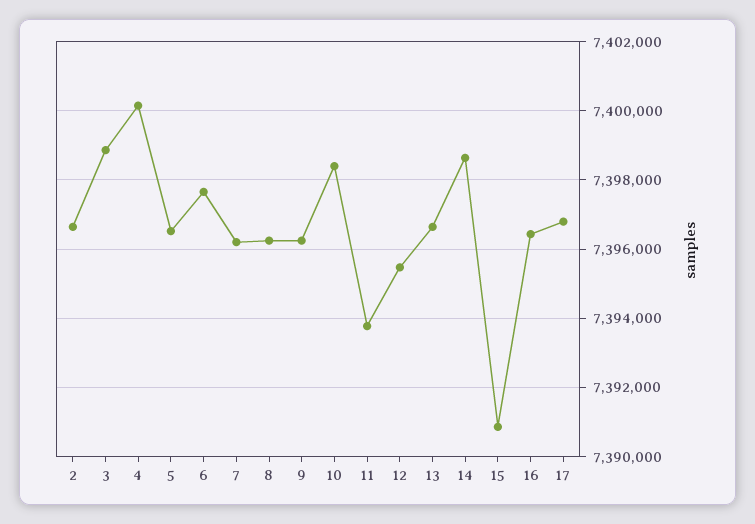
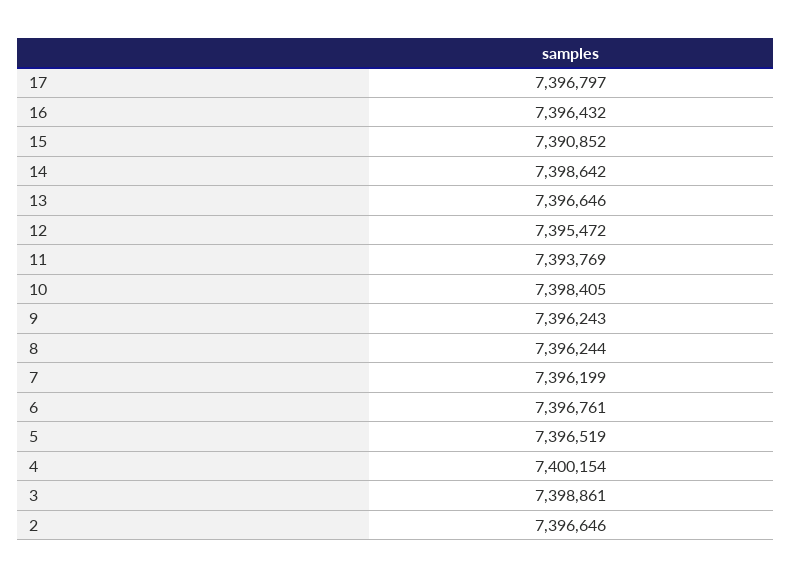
  {
    "2": 7396646,
    "3": 7398861,
    "4": 7400154,
    "5": 7396519,
-   "6": 7397600,
+   "6": 7396761,
    "7": 7396199,
    "8": 7396244,
    "9": 7396243,
    "10": 7398405,
    "11": 7393769,
    "12": 7395472,
    "13": 7396646,
    "14": 7398642,
    "15": 7390852,
    "16": 7396432,
    "17": 7396797
  }

